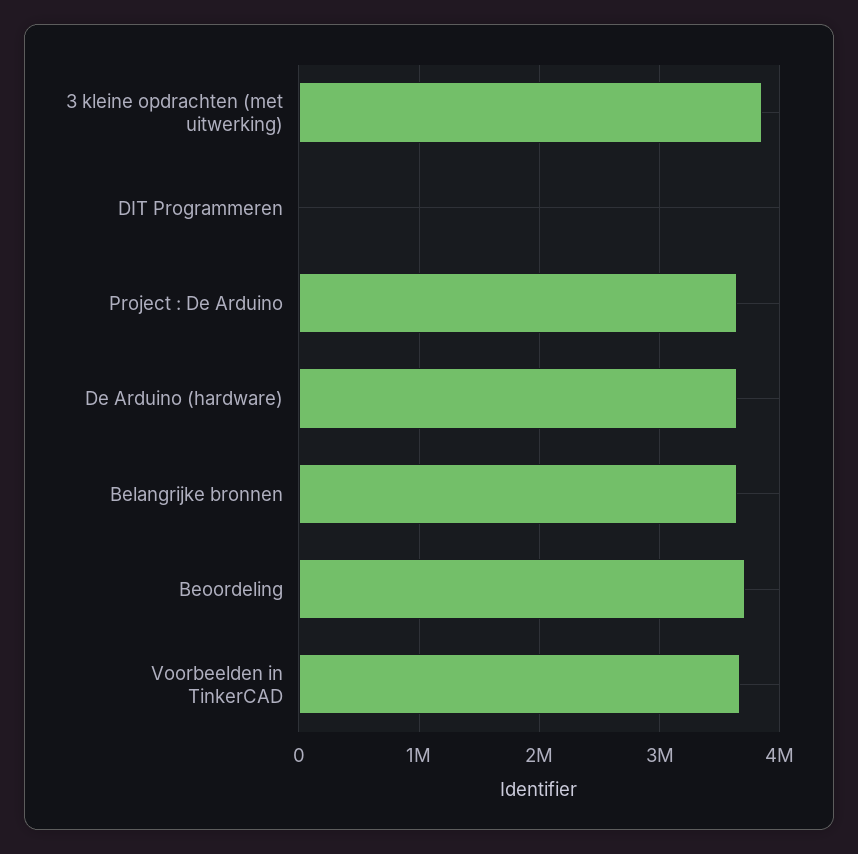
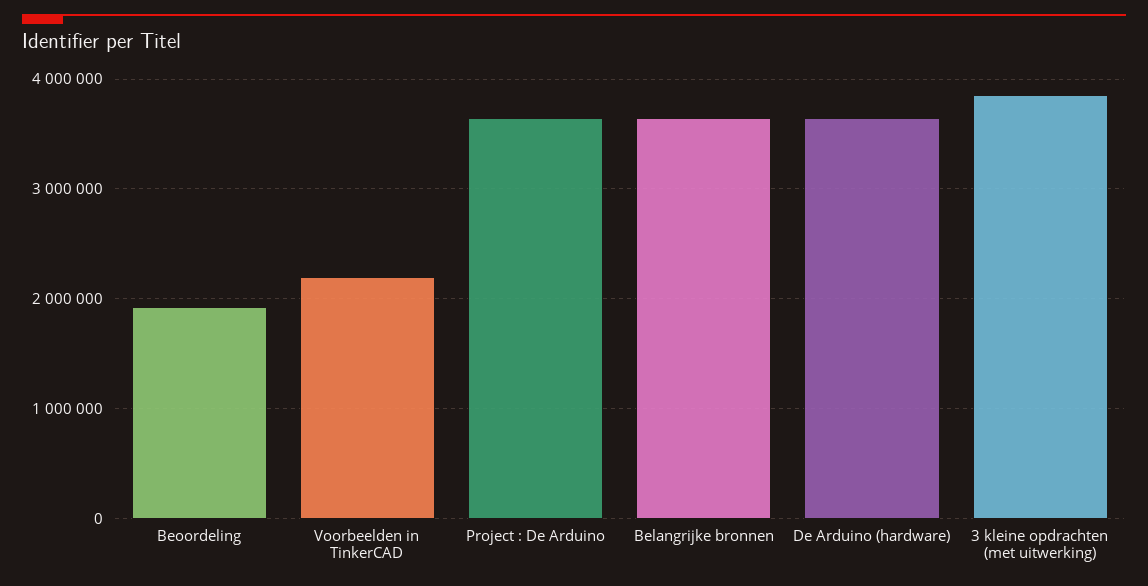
  {
    "3 kleine opdrachten (met uitwerking)": 3900000,
-   "DIT Programmeren": 0,
    "Project : De Arduino": 3600000,
    "De Arduino (hardware)": 3600000,
    "Belangrijke bronnen": 3600000,
-   "Beoordeling": 3700000,
+   "Beoordeling": 1900000,
-   "Voorbeelden in TinkerCAD": 3700000
+   "Voorbeelden in TinkerCAD": 2200000
  }

